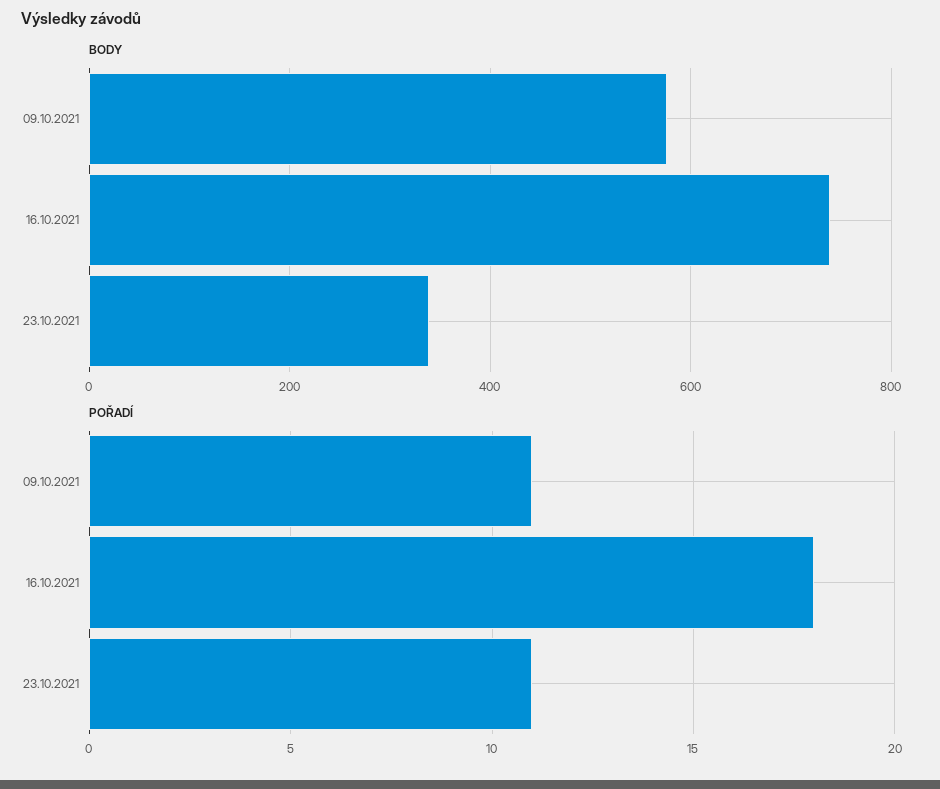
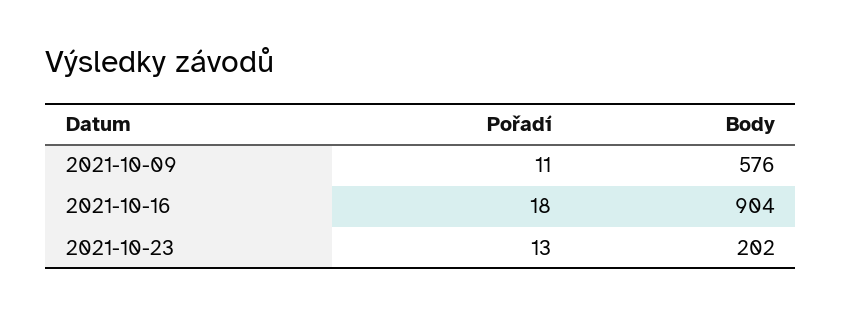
  {
    "BODY": {
      "09.10.2021": 576,
-     "16.10.2021": 740,
+     "16.10.2021": 904,
-     "23.10.2021": 340
+     "23.10.2021": 202
    },
    "POŘADÍ": {
      "09.10.2021": 11,
      "16.10.2021": 18,
-     "23.10.2021": 11
+     "23.10.2021": 13
    }
  }

